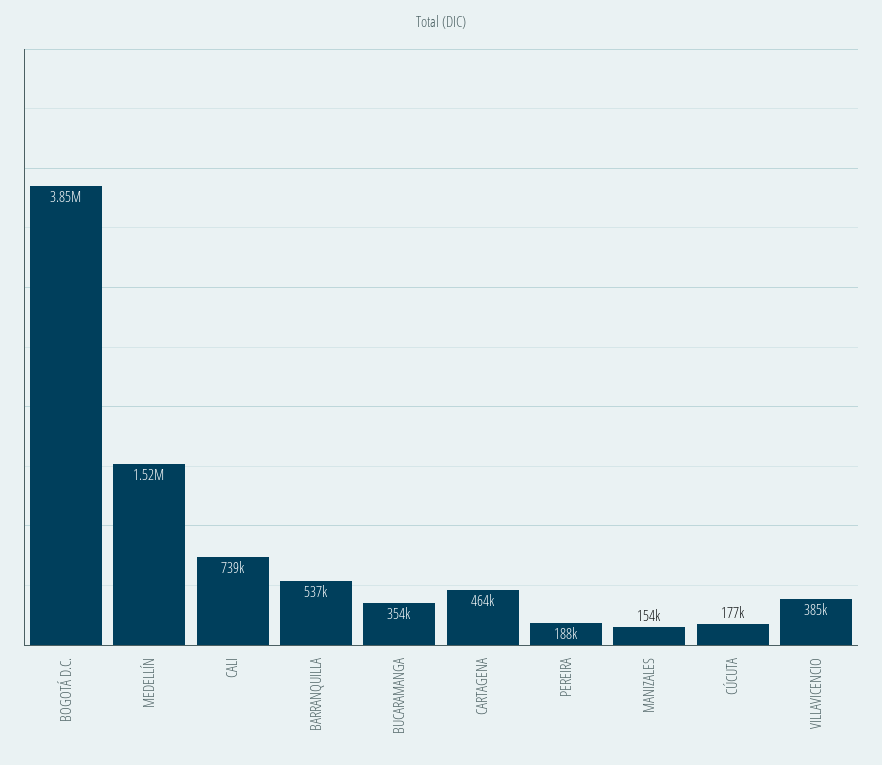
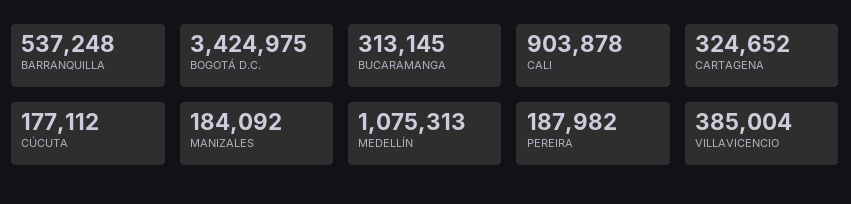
  {
-   "BOGOTÁ D.C.": 3850000,
+   "BOGOTÁ D.C.": 3424975,
-   "MEDELLÍN": 1520000,
+   "MEDELLÍN": 1075313,
-   "CALI": 739000,
+   "CALI": 903878,
    "BARRANQUILLA": 537248,
-   "BUCARAMANGA": 354000,
+   "BUCARAMANGA": 313145,
-   "CARTAGENA": 464000,
+   "CARTAGENA": 324652,
    "PEREIRA": 187982,
-   "MANIZALES": 154000,
+   "MANIZALES": 184092,
    "CÚCUTA": 177112,
    "VILLAVICENCIO": 385004
  }

